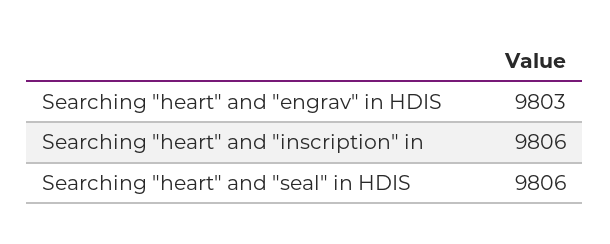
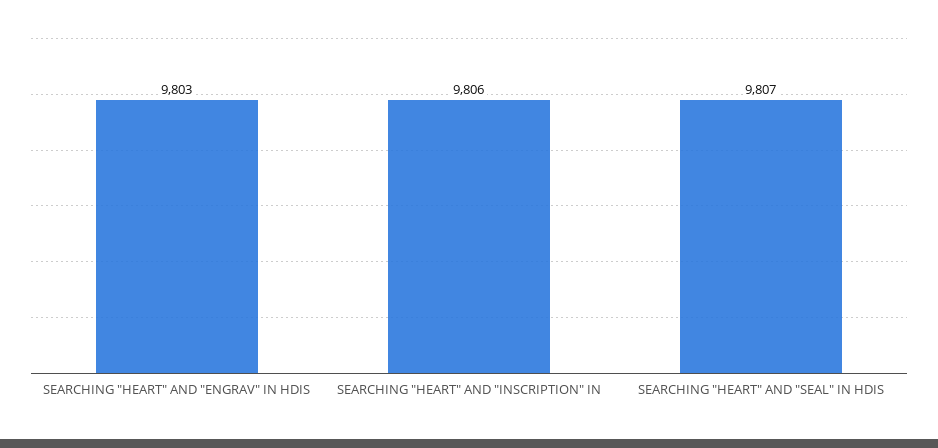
  {
    "Searching \"heart\" and \"engrav\" in HDIS": 9803,
    "Searching \"heart\" and \"inscription\" in": 9806,
-   "Searching \"heart\" and \"seal\" in HDIS": 9806
+   "Searching \"heart\" and \"seal\" in HDIS": 9807
  }

